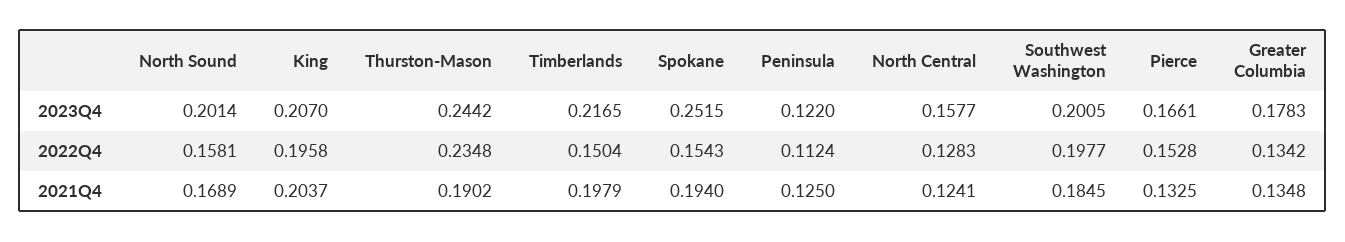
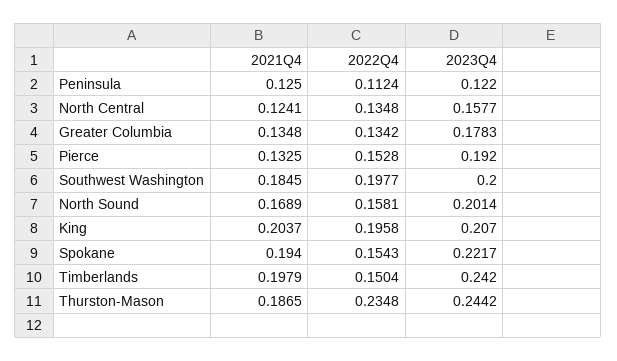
  {
    "North Sound": {
      "2023Q4": 0.2014,
      "2022Q4": 0.1581,
      "2021Q4": 0.1689
    },
    "King": {
      "2023Q4": 0.207,
      "2022Q4": 0.1958,
      "2021Q4": 0.2037
    },
    "Thurston-Mason": {
      "2023Q4": 0.2442,
      "2022Q4": 0.2348,
-     "2021Q4": 0.1902
+     "2021Q4": 0.1865
    },
    "Timberlands": {
-     "2023Q4": 0.2165,
+     "2023Q4": 0.242,
      "2022Q4": 0.1504,
      "2021Q4": 0.1979
    },
    "Spokane": {
-     "2023Q4": 0.2515,
+     "2023Q4": 0.2217,
      "2022Q4": 0.1543,
      "2021Q4": 0.194
    },
    "Peninsula": {
      "2023Q4": 0.122,
      "2022Q4": 0.1124,
      "2021Q4": 0.125
    },
    "North Central": {
      "2023Q4": 0.1577,
-     "2022Q4": 0.1283,
+     "2022Q4": 0.1348,
      "2021Q4": 0.1241
    },
    "Southwest Washington": {
-     "2023Q4": 0.2005,
+     "2023Q4": 0.2,
      "2022Q4": 0.1977,
      "2021Q4": 0.1845
    },
    "Pierce": {
-     "2023Q4": 0.1661,
+     "2023Q4": 0.192,
      "2022Q4": 0.1528,
      "2021Q4": 0.1325
    },
    "Greater Columbia": {
      "2023Q4": 0.1783,
      "2022Q4": 0.1342,
      "2021Q4": 0.1348
    }
  }

